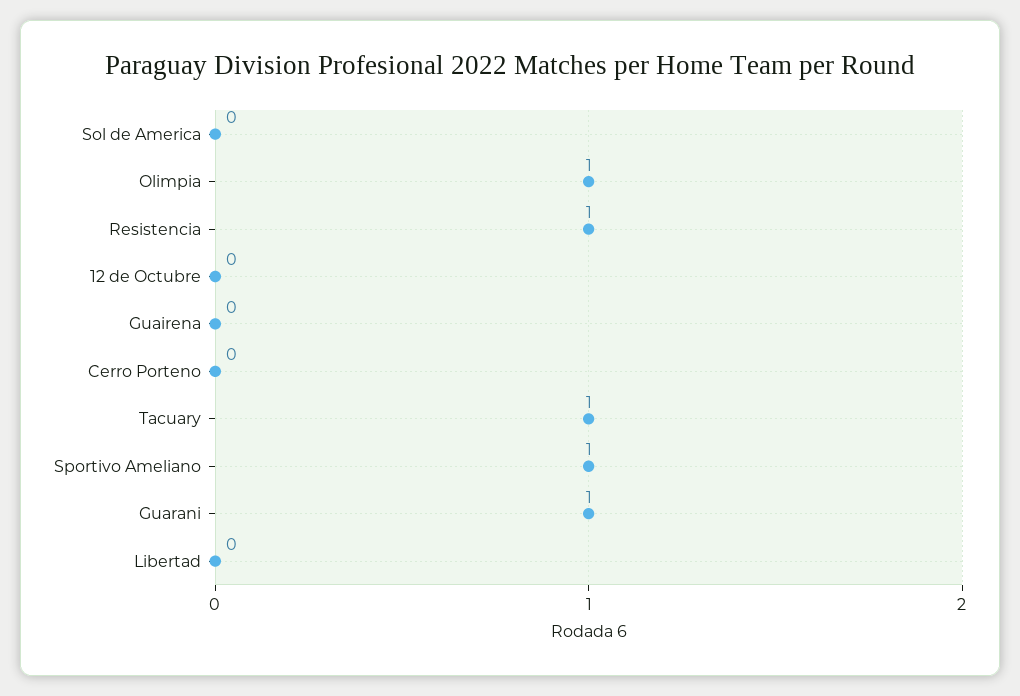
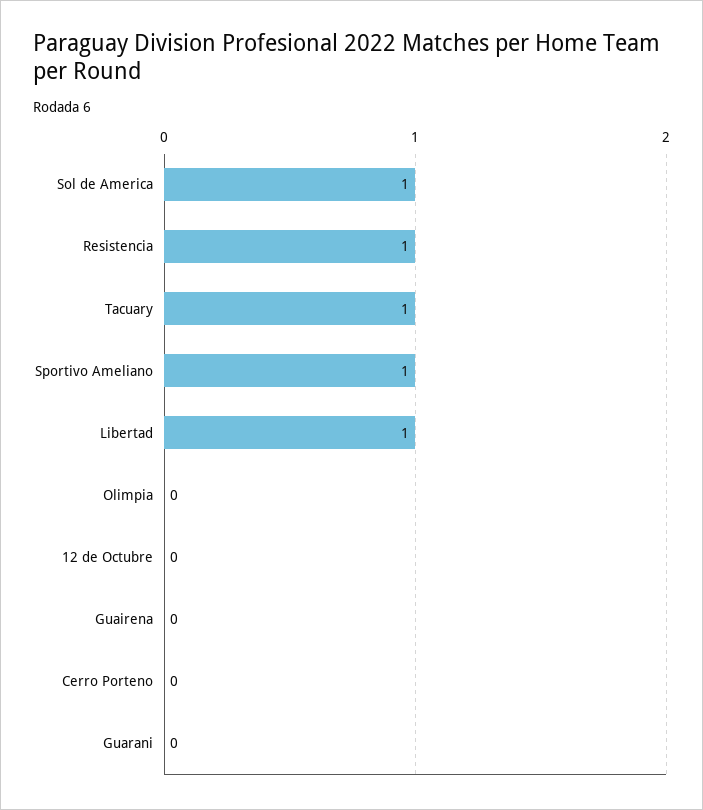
  {
-   "Sol de America": 0,
+   "Sol de America": 1,
-   "Olimpia": 1,
+   "Olimpia": 0,
    "Resistencia": 1,
    "12 de Octubre": 0,
    "Guairena": 0,
    "Cerro Porteno": 0,
    "Tacuary": 1,
    "Sportivo Ameliano": 1,
-   "Guarani": 1,
+   "Guarani": 0,
-   "Libertad": 0
+   "Libertad": 1
  }

